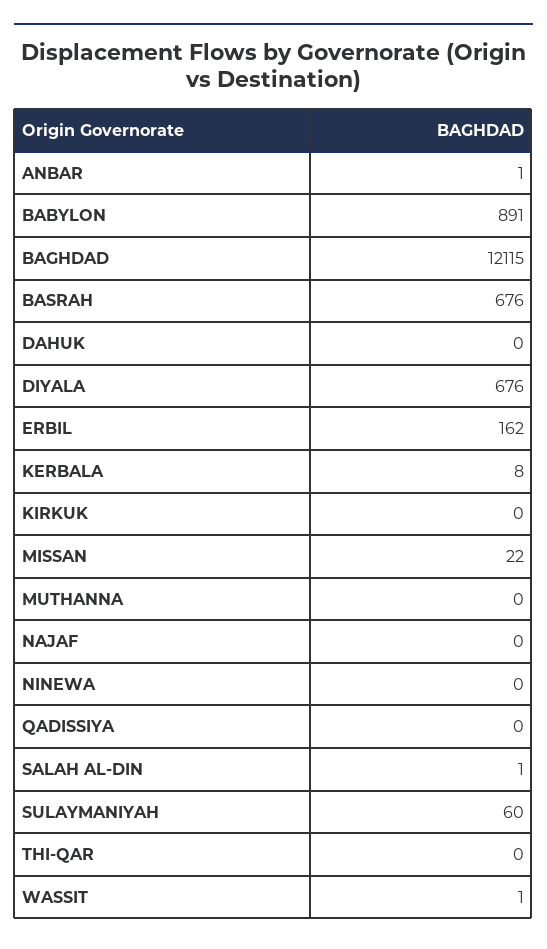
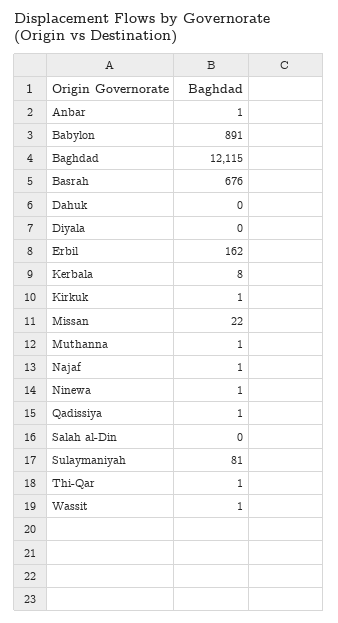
  {
    "ANBAR": 1,
    "BABYLON": 891,
    "BAGHDAD": 12115,
    "BASRAH": 676,
    "DAHUK": 0,
-   "DIYALA": 676,
+   "DIYALA": 0,
    "ERBIL": 162,
    "KERBALA": 8,
-   "KIRKUK": 0,
+   "KIRKUK": 1,
    "MISSAN": 22,
-   "MUTHANNA": 0,
+   "MUTHANNA": 1,
-   "NAJAF": 0,
+   "NAJAF": 1,
-   "NINEWA": 0,
+   "NINEWA": 1,
-   "QADISSIYA": 0,
+   "QADISSIYA": 1,
-   "SALAH AL-DIN": 1,
+   "SALAH AL-DIN": 0,
-   "SULAYMANIYAH": 60,
+   "SULAYMANIYAH": 81,
-   "THI-QAR": 0,
+   "THI-QAR": 1,
    "WASSIT": 1
  }

